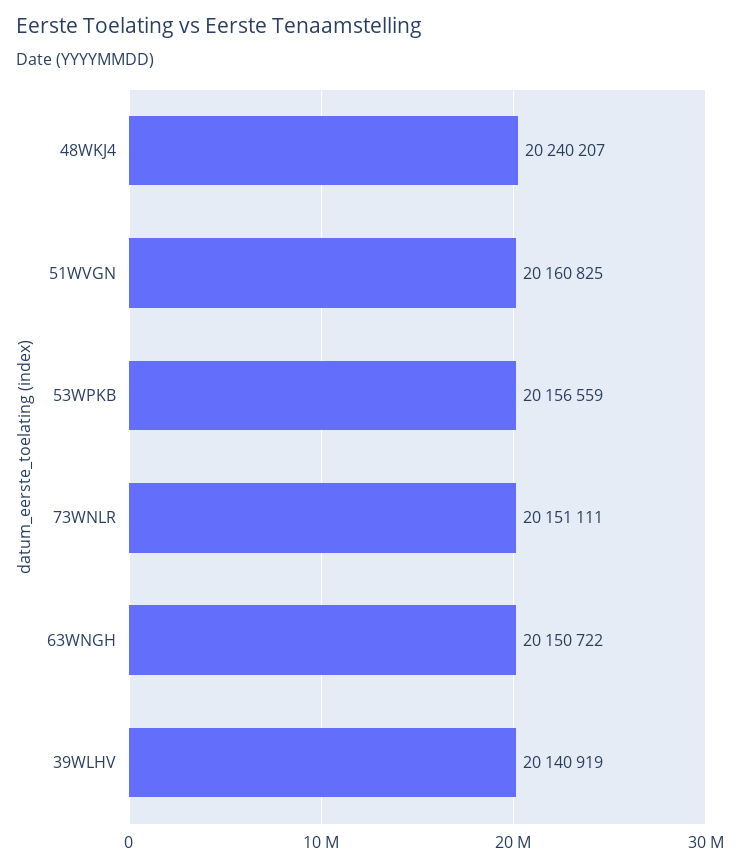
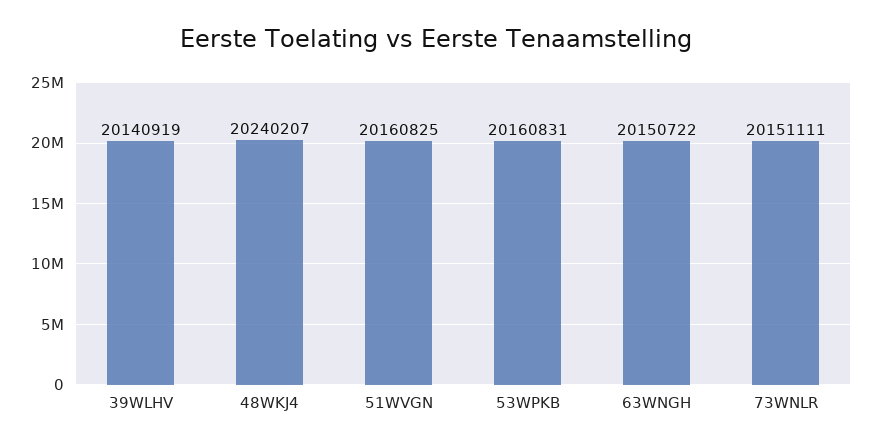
  {
    "48WKJ4": 20240207,
    "51WVGN": 20160825,
-   "53WPKB": 20156559,
+   "53WPKB": 20160831,
    "73WNLR": 20151111,
    "63WNGH": 20150722,
    "39WLHV": 20140919
  }

